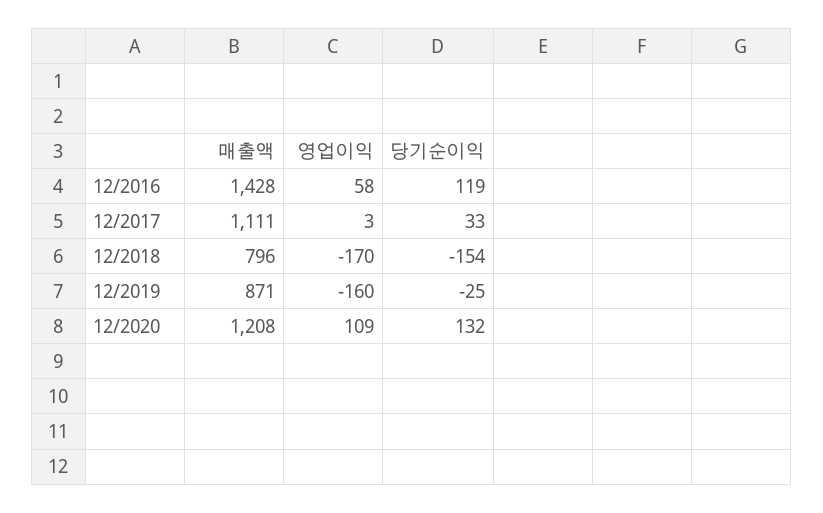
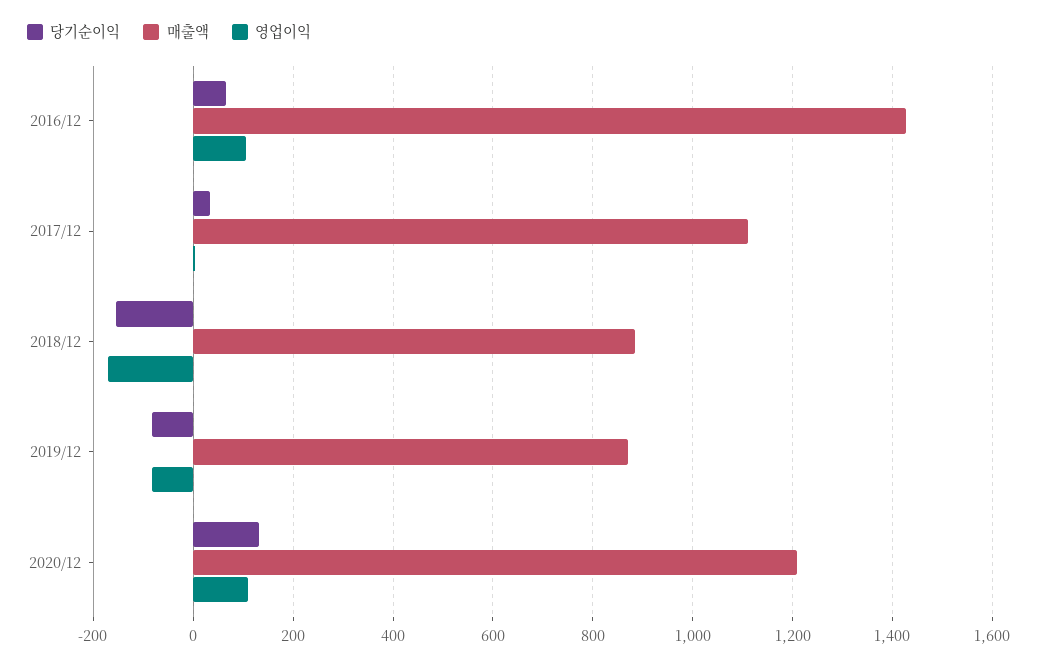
  {
    "매출액": {
      "12/2016": 1428,
      "12/2017": 1111,
-     "12/2018": 796,
+     "12/2018": 880,
      "12/2019": 871,
      "12/2020": 1208
    },
    "영업이익": {
-     "12/2016": 58,
+     "12/2016": 100,
      "12/2017": 3,
      "12/2018": -170,
-     "12/2019": -160,
+     "12/2019": -80,
      "12/2020": 109
    },
    "당기순이익": {
-     "12/2016": 119,
+     "12/2016": 60,
      "12/2017": 33,
      "12/2018": -154,
-     "12/2019": -25,
+     "12/2019": -80,
      "12/2020": 132
    }
  }

